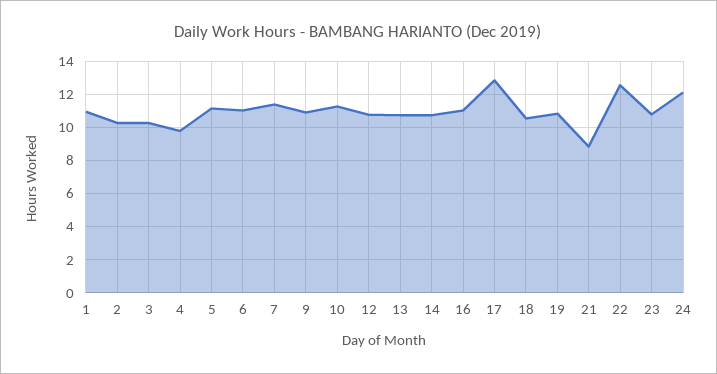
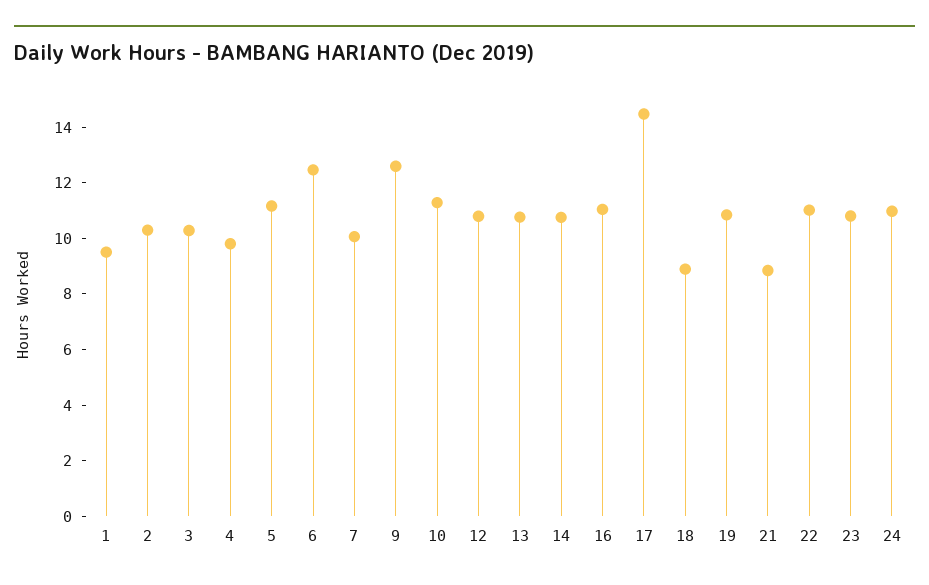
  {
-   "1": 11,
+   "1": 9.5,
    "2": 10.5,
    "3": 10.5,
    "4": 10,
    "5": 11,
-   "6": 11,
+   "6": 12.5,
-   "7": 11.5,
+   "7": 10,
-   "9": 11,
+   "9": 12.5,
    "10": 11.5,
    "12": 11,
    "13": 11,
    "14": 11,
    "16": 11,
-   "17": 13,
+   "17": 14.5,
-   "18": 10.5,
+   "18": 9,
    "19": 11,
    "21": 9,
-   "22": 12.5,
+   "22": 11,
    "23": 11,
-   "24": 12
+   "24": 11
  }

